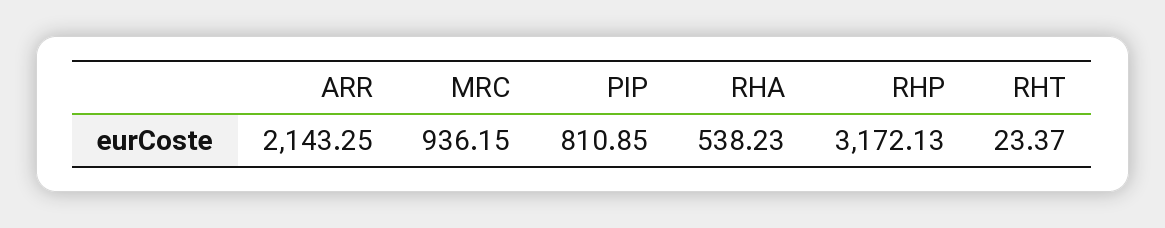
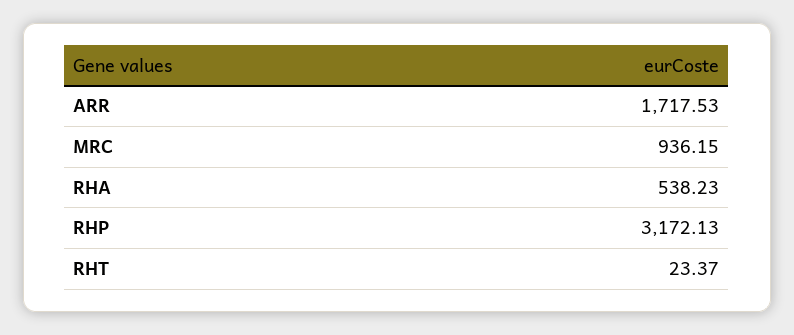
  {
-   "ARR": 2143.25,
+   "ARR": 1717.53,
    "MRC": 936.15,
-   "PIP": 810.85,
    "RHA": 538.23,
    "RHP": 3172.13,
    "RHT": 23.37
  }

